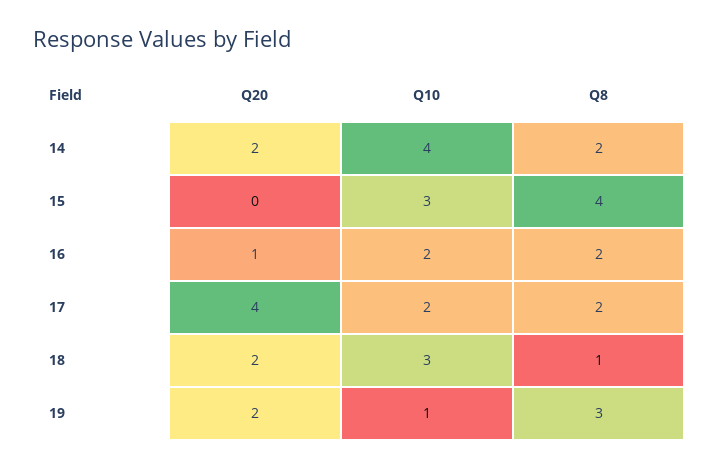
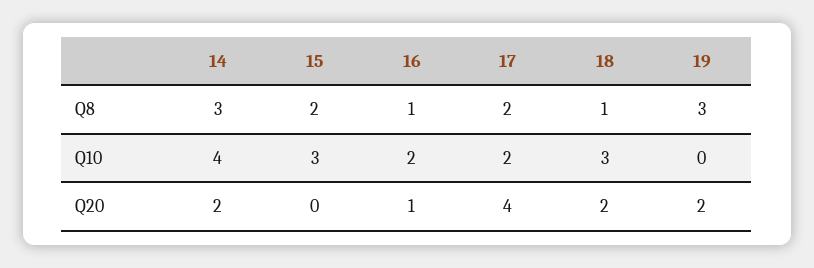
  {
    "Q20": {
      "14": 2,
      "15": 0,
      "16": 1,
      "17": 4,
      "18": 2,
      "19": 2
    },
    "Q10": {
      "14": 4,
      "15": 3,
      "16": 2,
      "17": 2,
      "18": 3,
-     "19": 1
+     "19": 0
    },
    "Q8": {
-     "14": 2,
+     "14": 3,
-     "15": 4,
+     "15": 2,
-     "16": 2,
+     "16": 1,
      "17": 2,
      "18": 1,
      "19": 3
    }
  }

